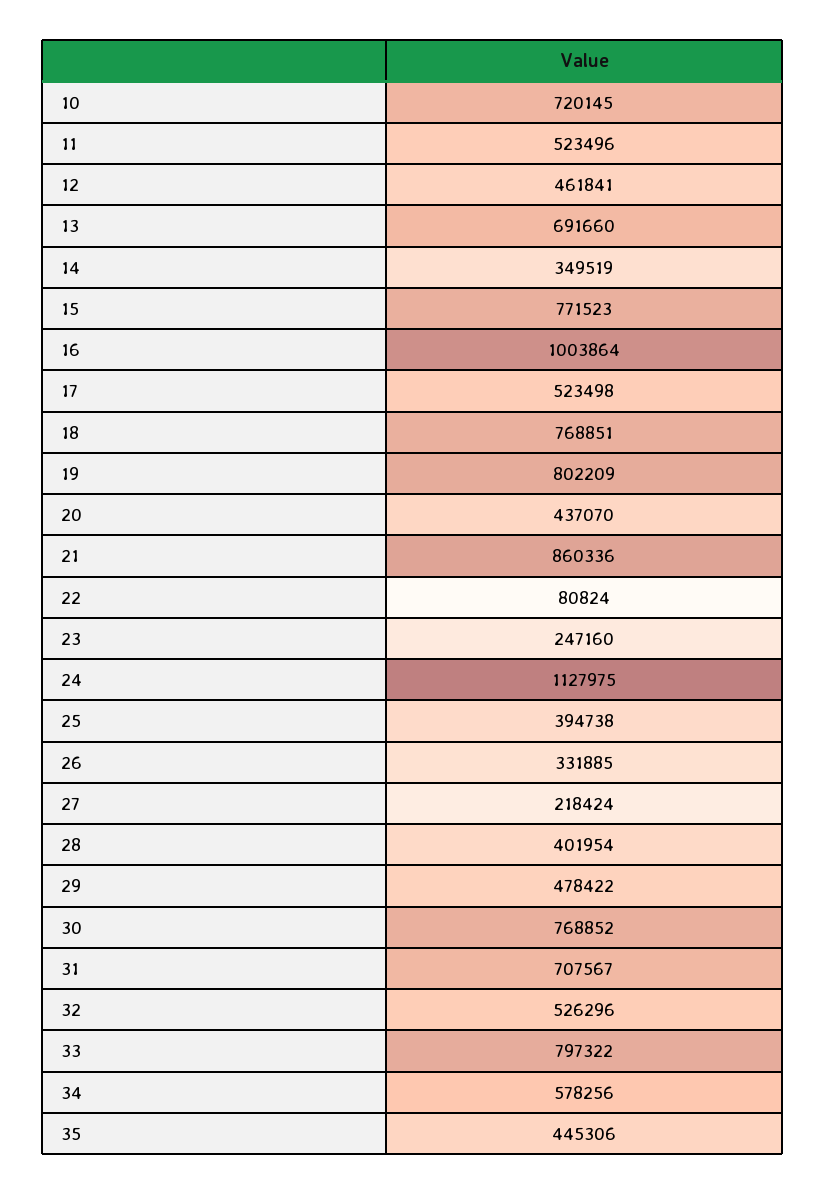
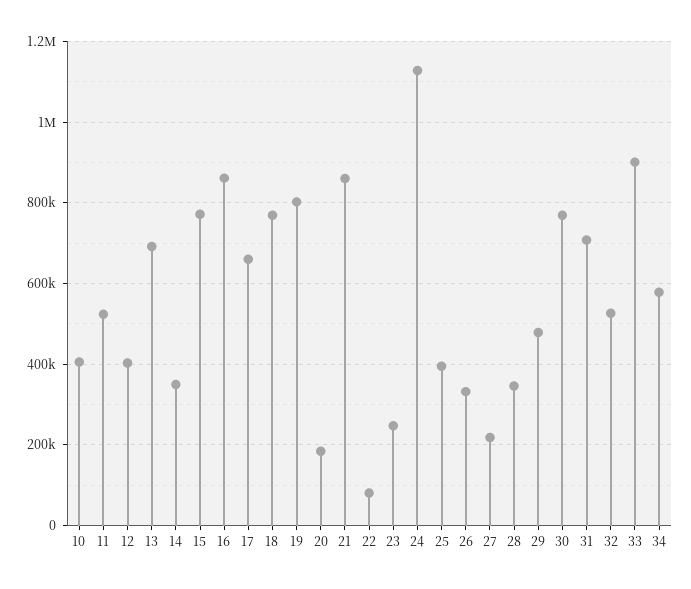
  {
-   "10": 720145,
+   "10": 400000,
    "11": 523496,
-   "12": 461841,
+   "12": 400000,
    "13": 691660,
    "14": 349519,
    "15": 771523,
-   "16": 1003864,
+   "16": 860000,
-   "17": 523498,
+   "17": 660000,
    "18": 768851,
    "19": 802209,
-   "20": 437070,
+   "20": 180000,
    "21": 860336,
    "22": 80824,
    "23": 247160,
    "24": 1127975,
    "25": 394738,
    "26": 331885,
    "27": 218424,
-   "28": 401954,
+   "28": 340000,
    "29": 478422,
    "30": 768852,
    "31": 707567,
    "32": 526296,
-   "33": 797322,
+   "33": 900000,
-   "34": 578256,
+   "34": 578256
-   "35": 445306
  }

